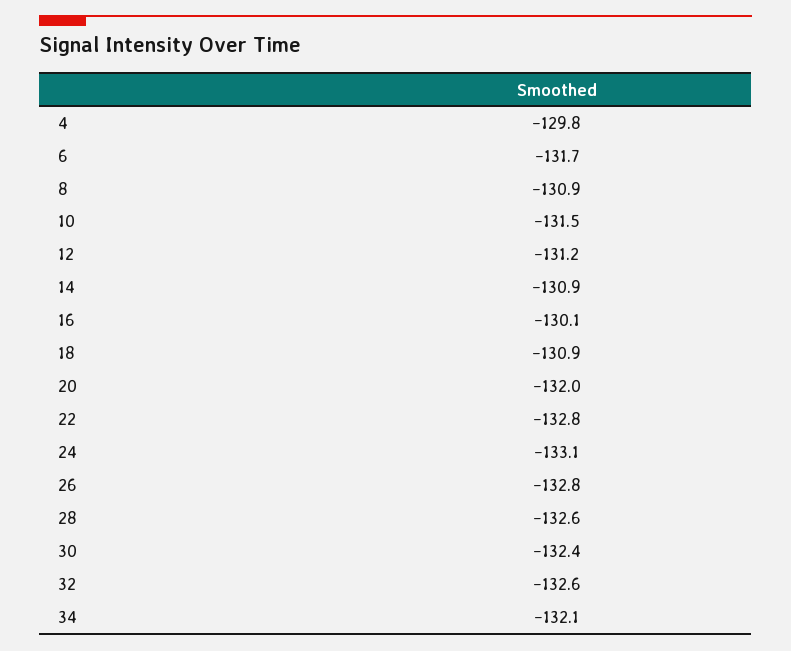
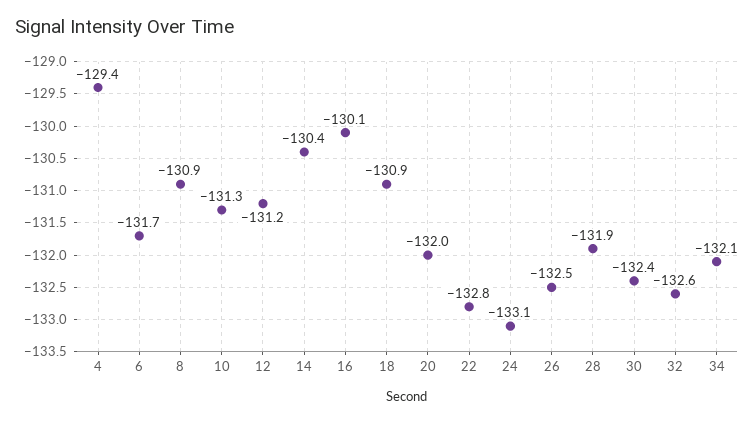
  {
-   "4": -129.8,
+   "4": -129.4,
    "6": -131.7,
    "8": -130.9,
-   "10": -131.5,
+   "10": -131.3,
    "12": -131.2,
-   "14": -130.9,
+   "14": -130.4,
    "16": -130.1,
    "18": -130.9,
    "20": -132,
    "22": -132.8,
    "24": -133.1,
-   "26": -132.8,
+   "26": -132.5,
-   "28": -132.6,
+   "28": -131.9,
    "30": -132.4,
    "32": -132.6,
    "34": -132.1
  }

